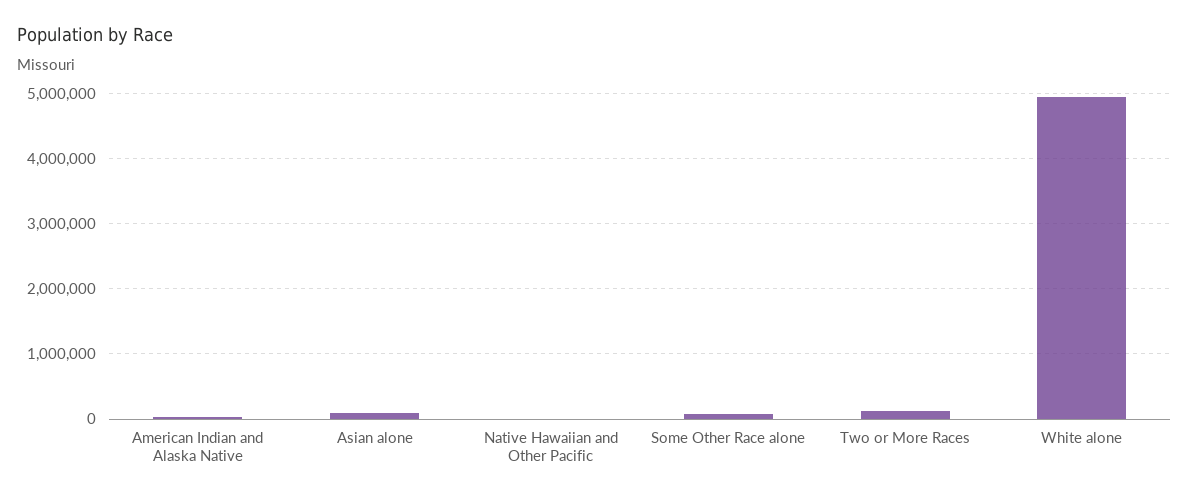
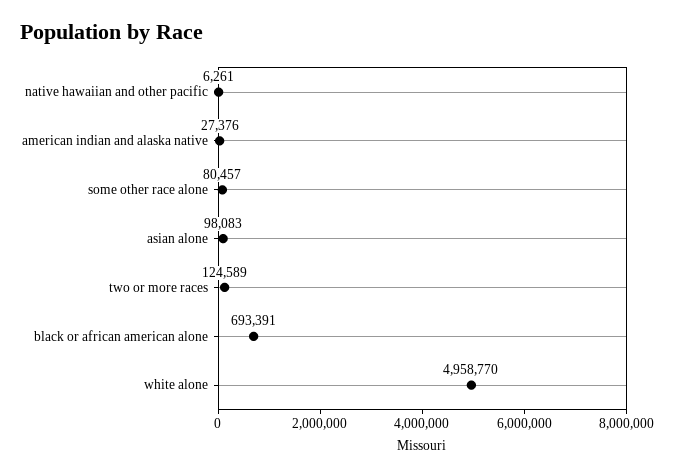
  {
    "American Indian and Alaska Native": 27376,
    "Asian alone": 98083,
    "Native Hawaiian and Other Pacific": 6261,
    "Some Other Race alone": 80457,
    "Two or More Races": 124589,
-   "White alone": 4958770
+   "White alone": 4958770,
+   "black or african american alone": 693391
  }

